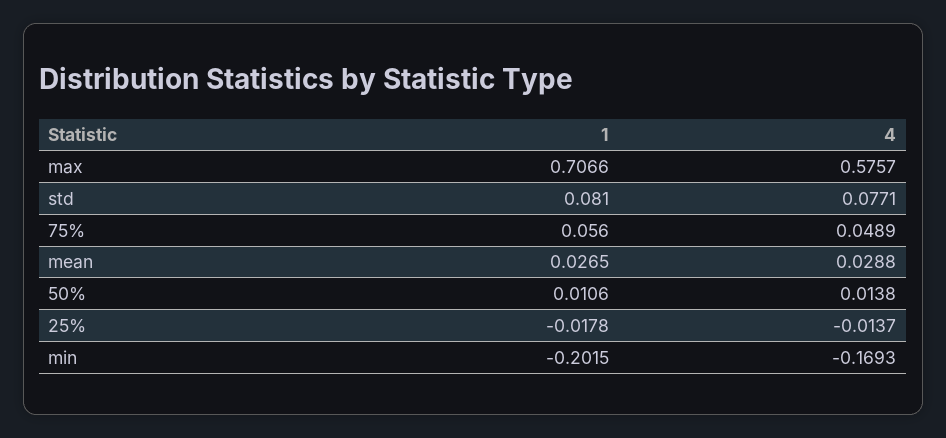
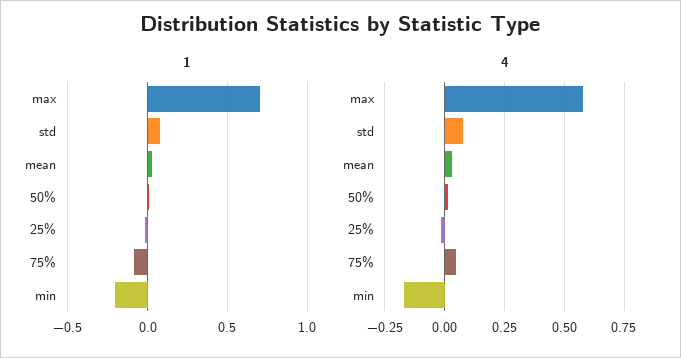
  {
    "1": {
      "max": 0.7066,
      "std": 0.081,
-     "75%": 0.056,
+     "75%": -0.1,
      "mean": 0.0265,
      "50%": 0.0106,
      "25%": -0.0178,
      "min": -0.2015
    },
    "4": {
      "max": 0.5757,
      "std": 0.0771,
      "75%": 0.0489,
      "mean": 0.0288,
      "50%": 0.0138,
      "25%": -0.0137,
      "min": -0.1693
    }
  }

